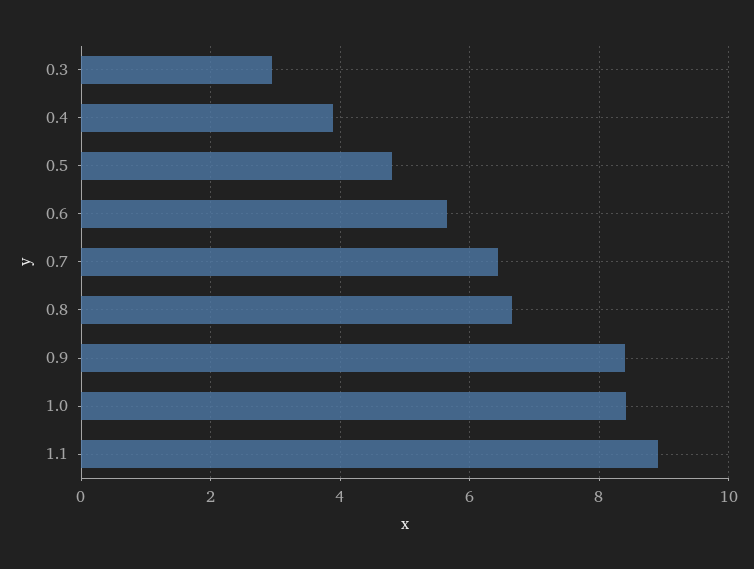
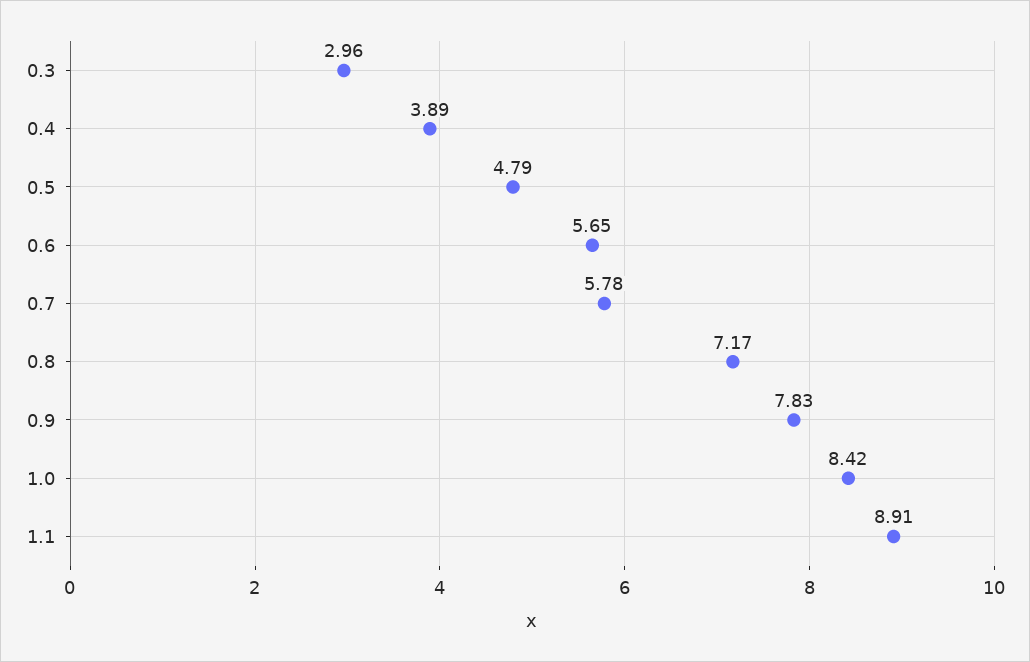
  {
    "0.3": 2.96,
    "0.4": 3.89,
    "0.5": 4.79,
    "0.6": 5.65,
-   "0.7": 6.4,
+   "0.7": 5.78,
-   "0.8": 6.6,
+   "0.8": 7.17,
-   "0.9": 8.4,
+   "0.9": 7.83,
    "1.0": 8.42,
    "1.1": 8.91
  }

